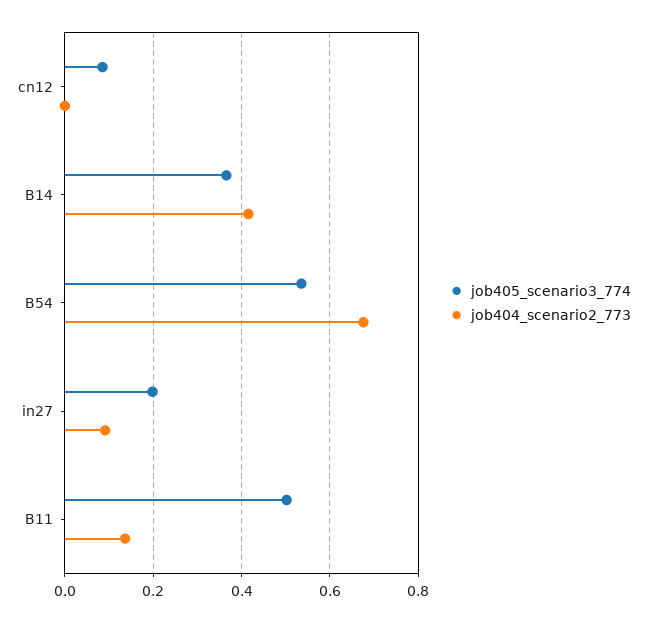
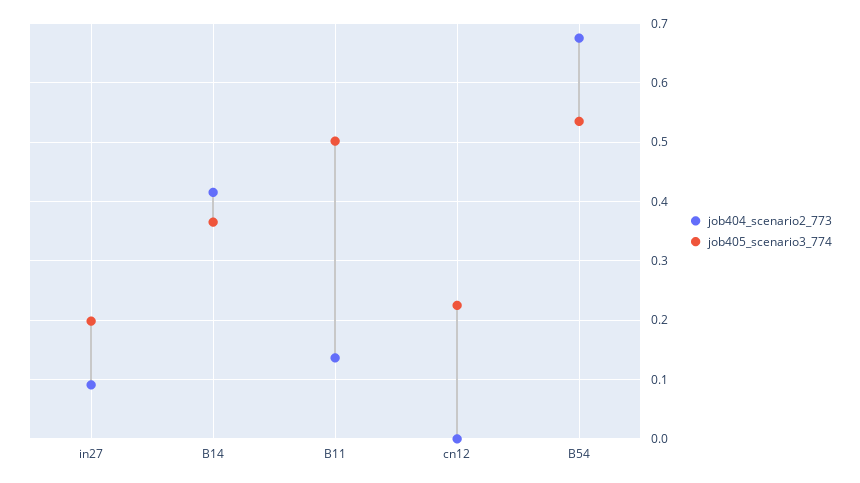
  {
    "job405_scenario3_774": {
-     "cn12": 0.08,
+     "cn12": 0.22,
      "B14": 0.36,
      "B54": 0.54,
      "in27": 0.2,
      "B11": 0.5
    },
    "job404_scenario2_773": {
      "cn12": 0,
      "B14": 0.42,
      "B54": 0.68,
      "in27": 0.1,
      "B11": 0.14
    }
  }

